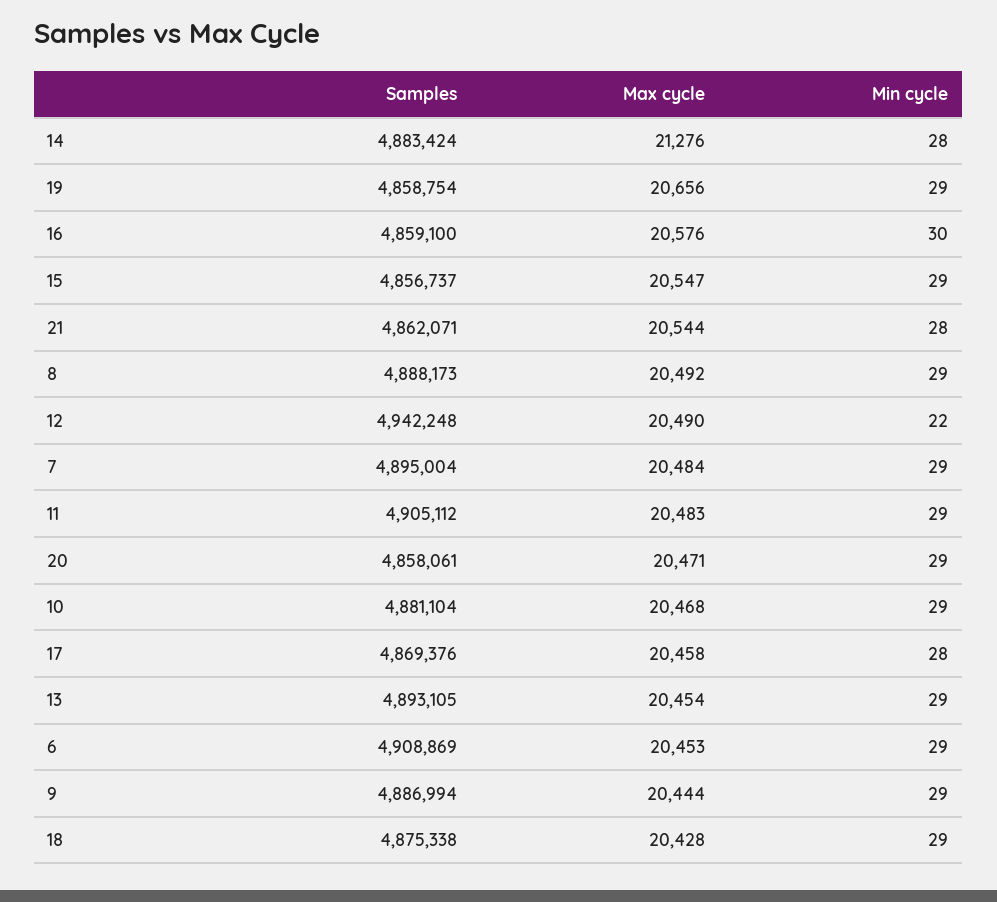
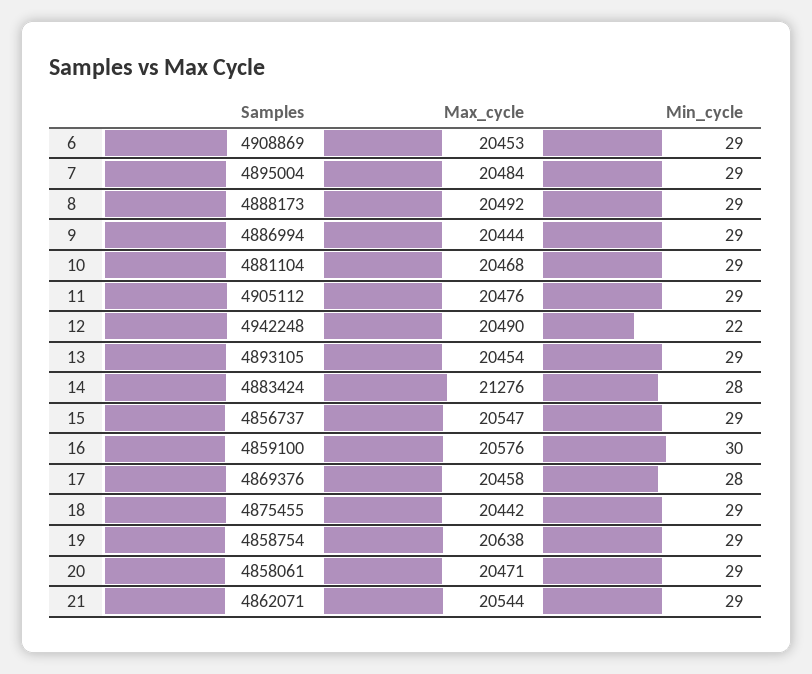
  {
    "Samples": {
      "14": 4883424,
      "19": 4858754,
      "16": 4859100,
      "15": 4856737,
      "21": 4862071,
      "8": 4888173,
      "12": 4942248,
      "7": 4895004,
      "11": 4905112,
      "20": 4858061,
      "10": 4881104,
      "17": 4869376,
      "13": 4893105,
      "6": 4908869,
      "9": 4886994,
-     "18": 4875338
+     "18": 4875455
    },
    "Max cycle": {
      "14": 21276,
-     "19": 20656,
+     "19": 20638,
      "16": 20576,
      "15": 20547,
      "21": 20544,
      "8": 20492,
      "12": 20490,
      "7": 20484,
-     "11": 20483,
+     "11": 20476,
      "20": 20471,
      "10": 20468,
      "17": 20458,
      "13": 20454,
      "6": 20453,
      "9": 20444,
-     "18": 20428
+     "18": 20442
    },
    "Min cycle": {
      "14": 28,
      "19": 29,
      "16": 30,
      "15": 29,
-     "21": 28,
+     "21": 29,
      "8": 29,
      "12": 22,
      "7": 29,
      "11": 29,
      "20": 29,
      "10": 29,
      "17": 28,
      "13": 29,
      "6": 29,
      "9": 29,
      "18": 29
    }
  }

